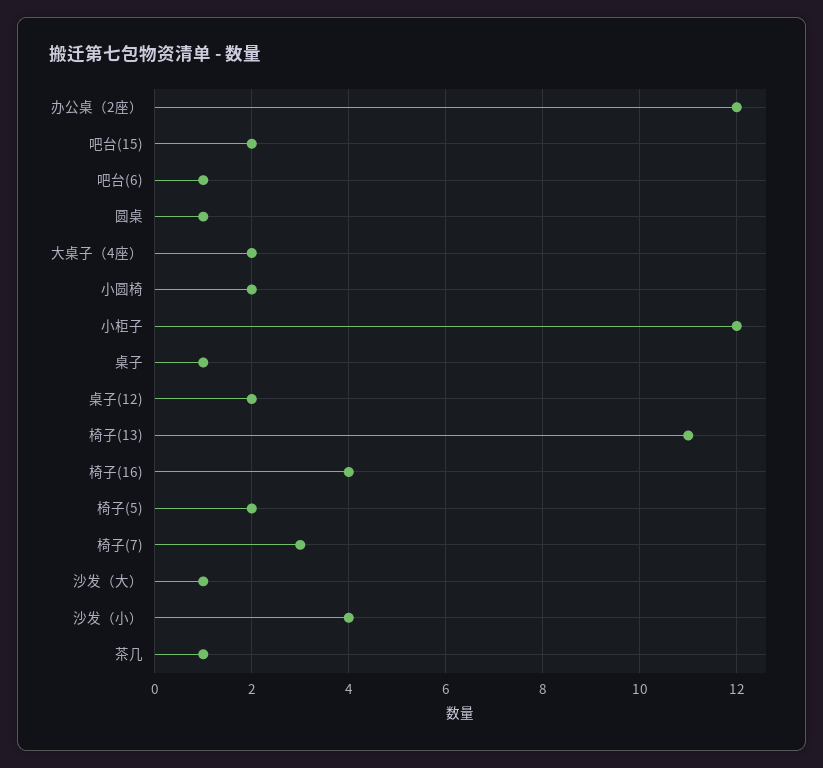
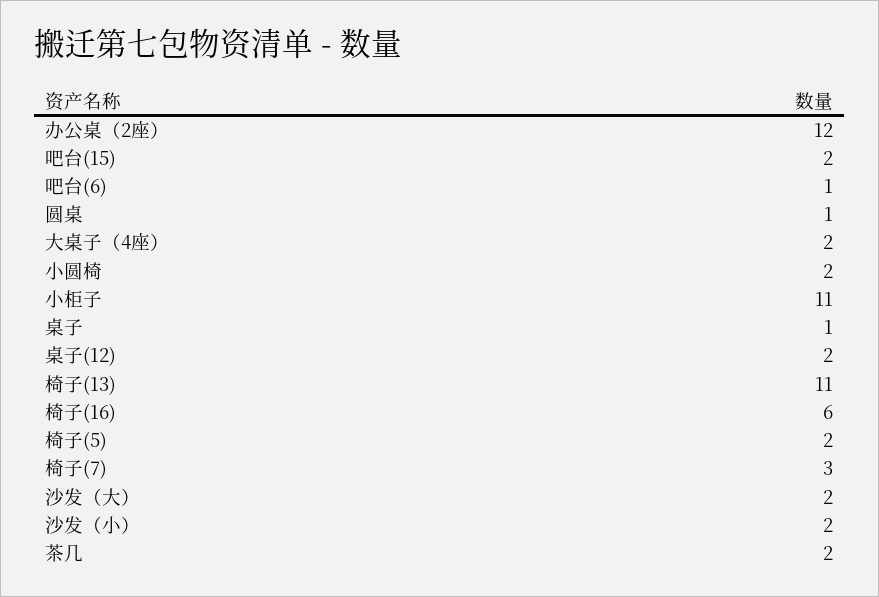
  {
    "办公桌（2座）": 12,
    "吧台(15)": 2,
    "吧台(6)": 1,
    "圆桌": 1,
    "大桌子（4座）": 2,
    "小圆椅": 2,
-   "小柜子": 12,
+   "小柜子": 11,
    "桌子": 1,
    "桌子(12)": 2,
    "椅子(13)": 11,
-   "椅子(16)": 4,
+   "椅子(16)": 6,
    "椅子(5)": 2,
    "椅子(7)": 3,
-   "沙发（大）": 1,
+   "沙发（大）": 2,
-   "沙发（小）": 4,
+   "沙发（小）": 2,
-   "茶几": 1
+   "茶几": 2
  }

